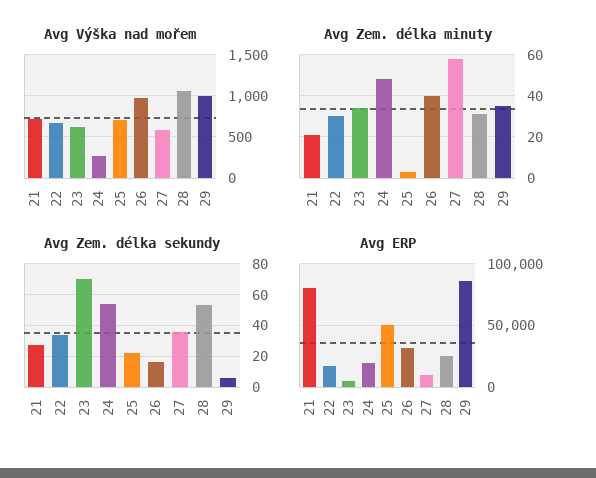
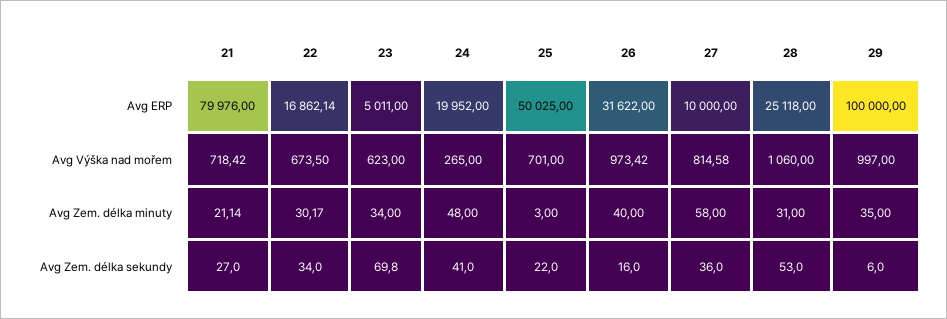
  {
    "Avg Výška nad mořem": {
      "21": 718.42,
      "22": 673.5,
      "23": 623,
      "24": 265,
      "25": 701,
      "26": 973.42,
-     "27": 600,
+     "27": 814.58,
      "28": 1060,
      "29": 997
    },
    "Avg Zem. délka minuty": {
      "21": 21.14,
      "22": 30.17,
      "23": 34,
      "24": 48,
      "25": 3,
      "26": 40,
      "27": 58,
      "28": 31,
      "29": 35
    },
    "Avg Zem. délka sekundy": {
      "21": 27,
      "22": 34,
      "23": 69.8,
-     "24": 55,
+     "24": 41,
      "25": 22,
      "26": 16,
      "27": 36,
      "28": 53,
      "29": 6
    },
    "Avg ERP": {
      "21": 79976,
      "22": 16862.14,
      "23": 5011,
      "24": 19952,
      "25": 50025,
      "26": 31622,
      "27": 10000,
      "28": 25118,
-     "29": 85000
+     "29": 100000
    }
  }

